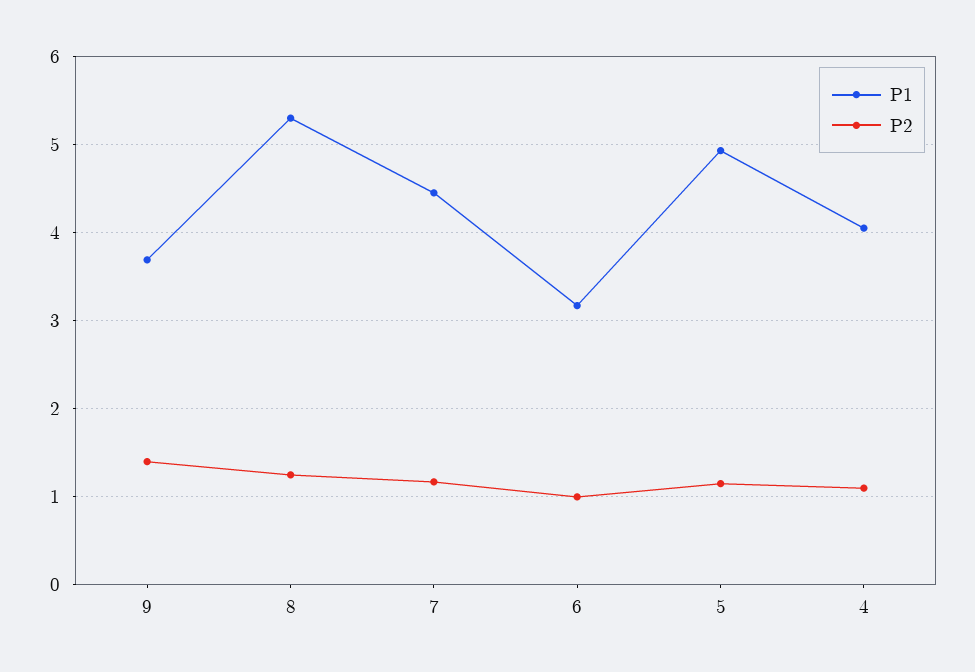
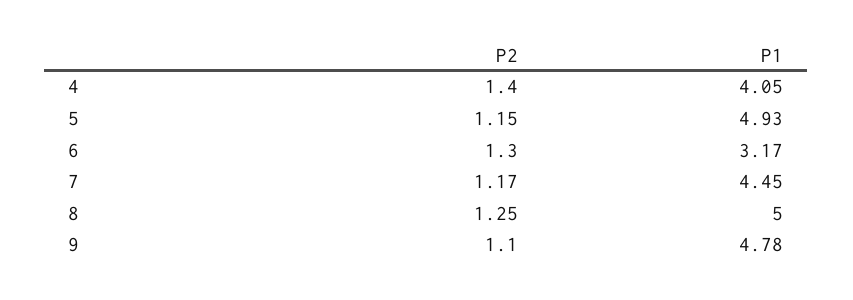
  {
    "P1": {
-     "9": 3.7,
+     "9": 4.78,
-     "8": 5.3,
+     "8": 5,
      "7": 4.45,
      "6": 3.17,
      "5": 4.93,
      "4": 4.05
    },
    "P2": {
-     "9": 1.4,
+     "9": 1.1,
      "8": 1.25,
      "7": 1.17,
-     "6": 1,
+     "6": 1.3,
      "5": 1.15,
-     "4": 1.1
+     "4": 1.4
    }
  }

